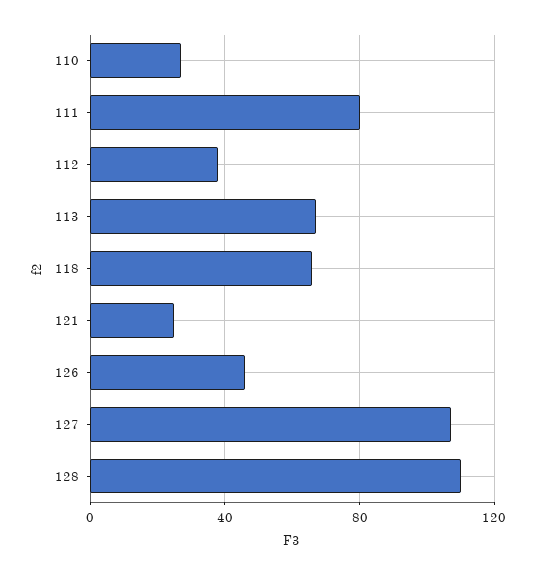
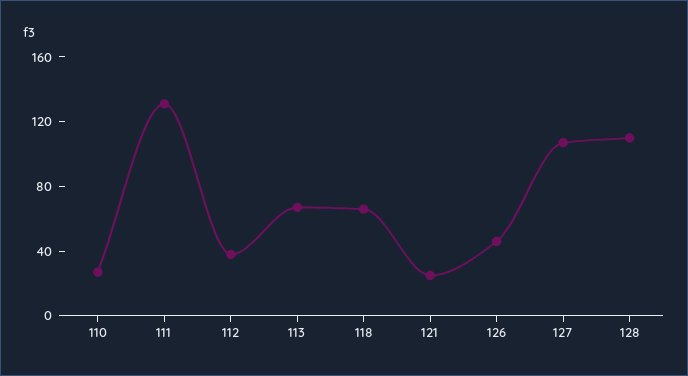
  {
    "110": 25,
-   "111": 80,
+   "111": 130,
    "112": 40,
    "113": 65,
    "118": 65,
    "121": 25,
    "126": 45,
    "127": 105,
    "128": 110
  }

